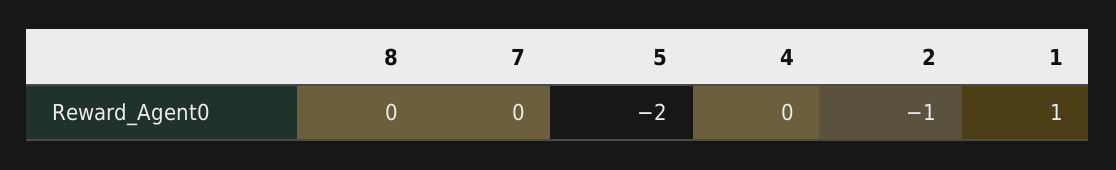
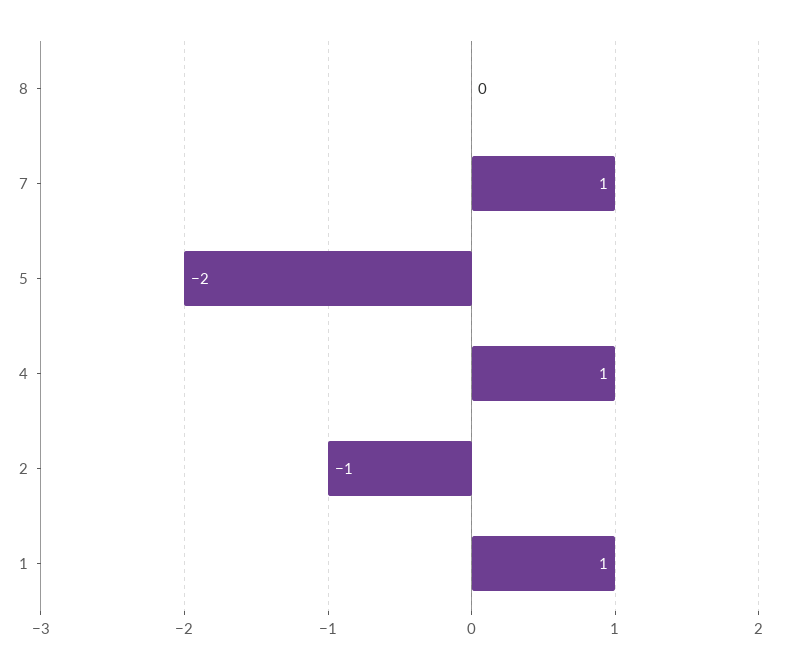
  {
    "8": 0,
-   "7": 0,
+   "7": 1,
    "5": -2,
-   "4": 0,
+   "4": 1,
    "2": -1,
    "1": 1
  }

